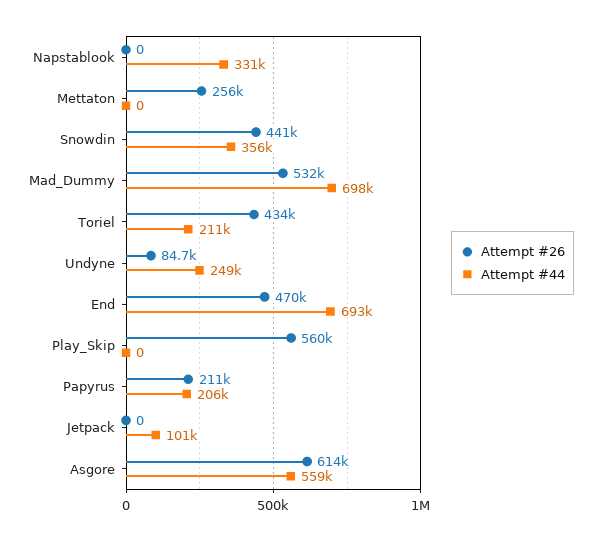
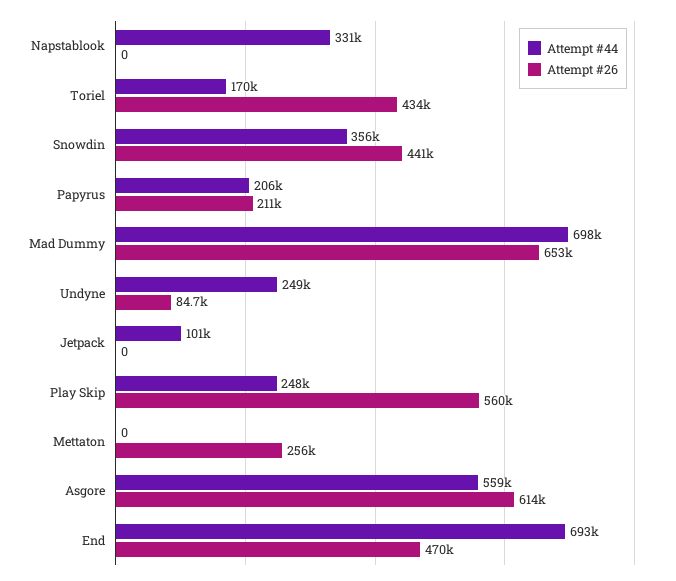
  {
    "Attempt #26": {
      "Napstablook": 0,
      "Mettaton": 256000,
      "Snowdin": 441000,
-     "Mad_Dummy": 532000,
+     "Mad_Dummy": 653000,
      "Toriel": 434000,
      "Undyne": 84700,
      "End": 470000,
      "Play_Skip": 560000,
      "Papyrus": 211000,
      "Jetpack": 0,
      "Asgore": 614000
    },
    "Attempt #44": {
      "Napstablook": 331000,
      "Mettaton": 0,
      "Snowdin": 356000,
      "Mad_Dummy": 698000,
-     "Toriel": 211000,
+     "Toriel": 170000,
      "Undyne": 249000,
      "End": 693000,
-     "Play_Skip": 0,
+     "Play_Skip": 248000,
      "Papyrus": 206000,
      "Jetpack": 101000,
      "Asgore": 559000
    }
  }

